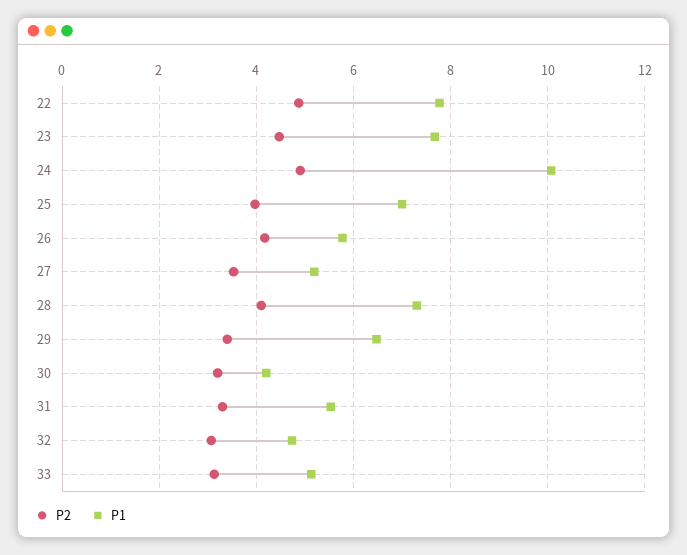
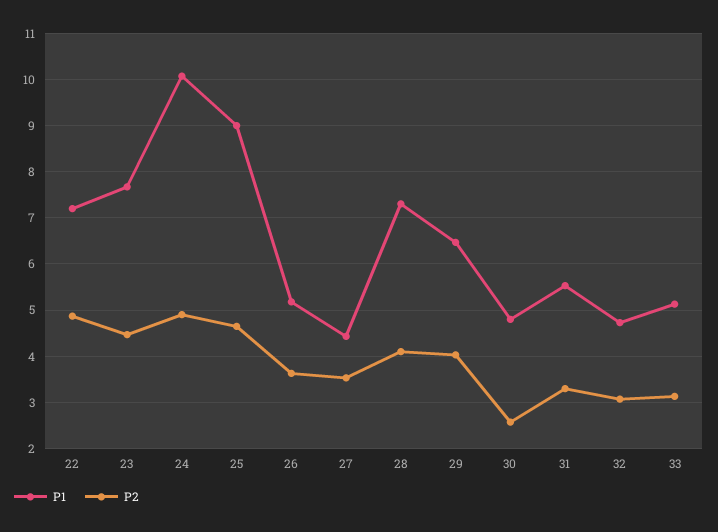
  {
    "P2": {
      "22": 4.8,
      "23": 4.4,
      "24": 5,
-     "25": 4,
+     "25": 4.6,
-     "26": 4.2,
+     "26": 3.6,
      "27": 3.6,
      "28": 4.2,
-     "29": 3.4,
+     "29": 4,
-     "30": 3.2,
+     "30": 2.6,
      "31": 3.4,
      "32": 3,
      "33": 3.2
    },
    "P1": {
-     "22": 7.8,
+     "22": 7.2,
      "23": 7.6,
      "24": 10,
-     "25": 7,
+     "25": 9,
-     "26": 5.8,
+     "26": 5.2,
-     "27": 5.2,
+     "27": 4.4,
      "28": 7.4,
      "29": 6.4,
-     "30": 4.2,
+     "30": 4.8,
      "31": 5.6,
      "32": 4.8,
      "33": 5.2
    }
  }

